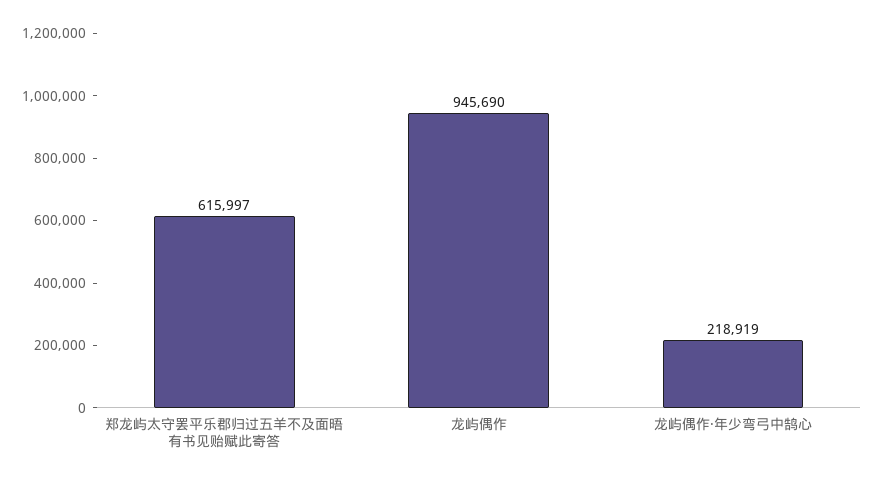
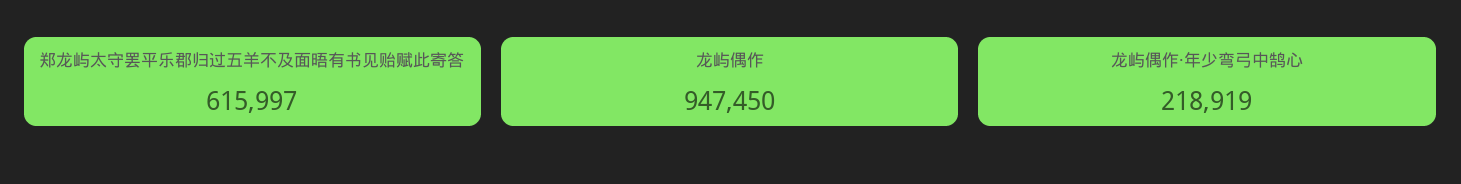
  {
    "郑龙屿太守罢平乐郡归过五羊不及面晤有书见贻赋此寄答": 615997,
-   "龙屿偶作": 945690,
+   "龙屿偶作": 947450,
    "龙屿偶作·年少弯弓中鹄心": 218919
  }

